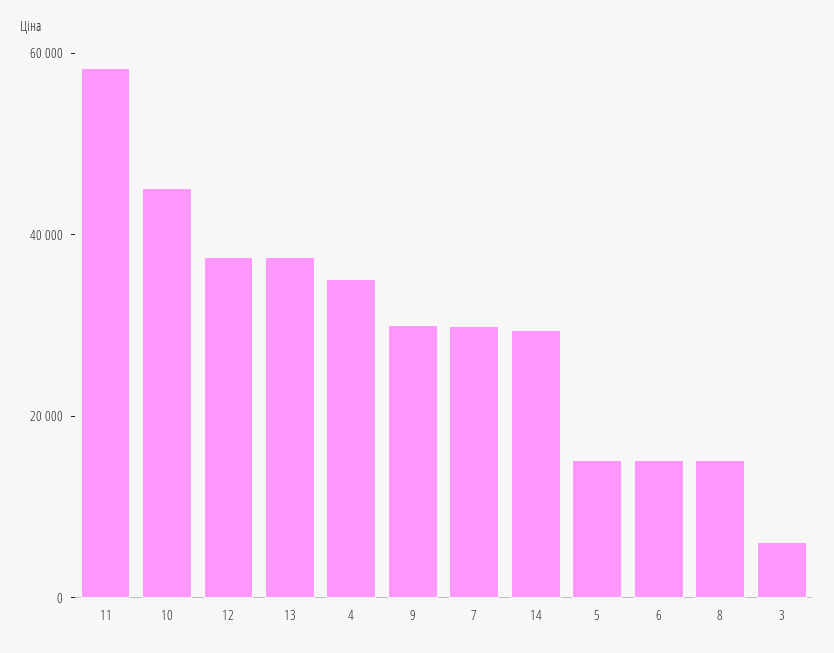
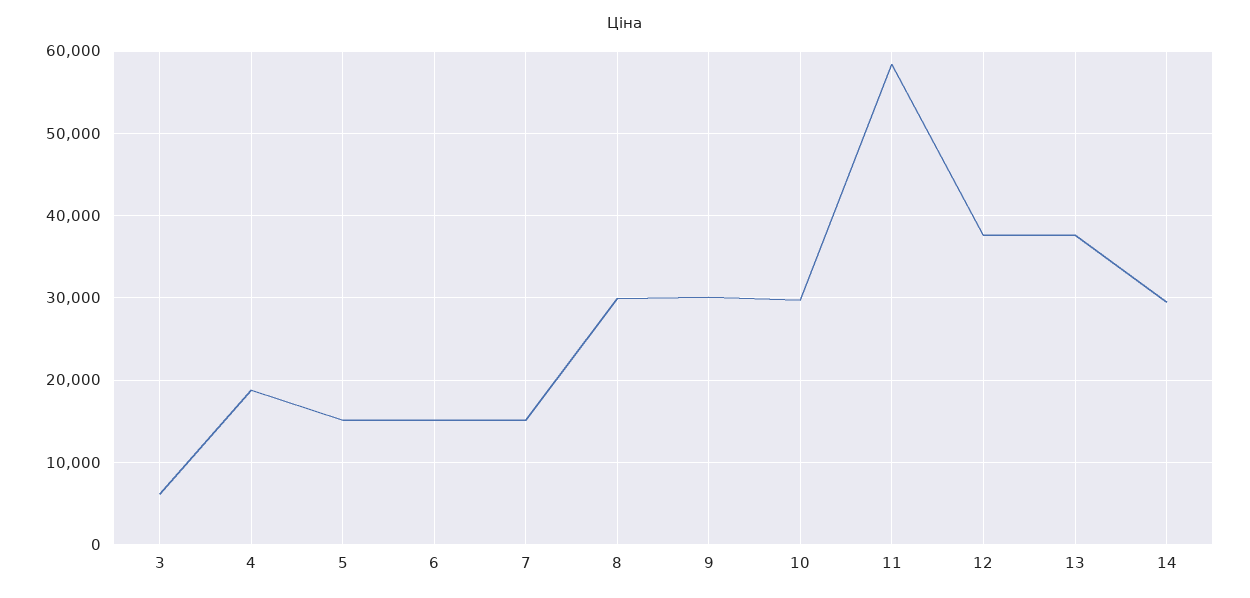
  {
    "11": 58000,
-   "10": 45000,
+   "10": 30000,
    "12": 38000,
    "13": 38000,
-   "4": 35000,
+   "4": 19000,
    "9": 30000,
-   "7": 30000,
+   "7": 15000,
    "14": 29000,
    "5": 15000,
    "6": 15000,
-   "8": 15000,
+   "8": 30000,
    "3": 6000
  }

